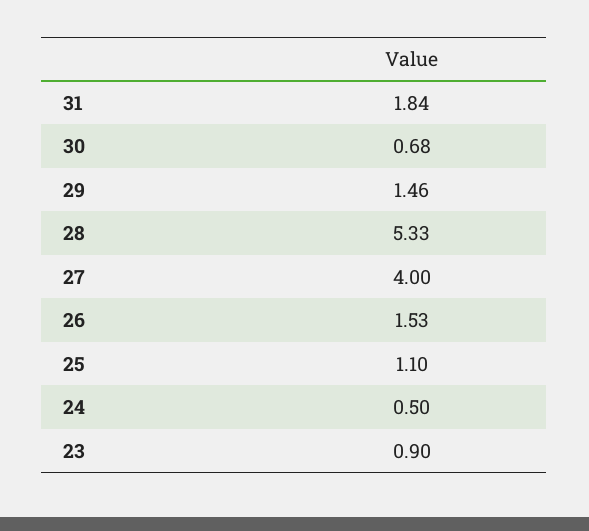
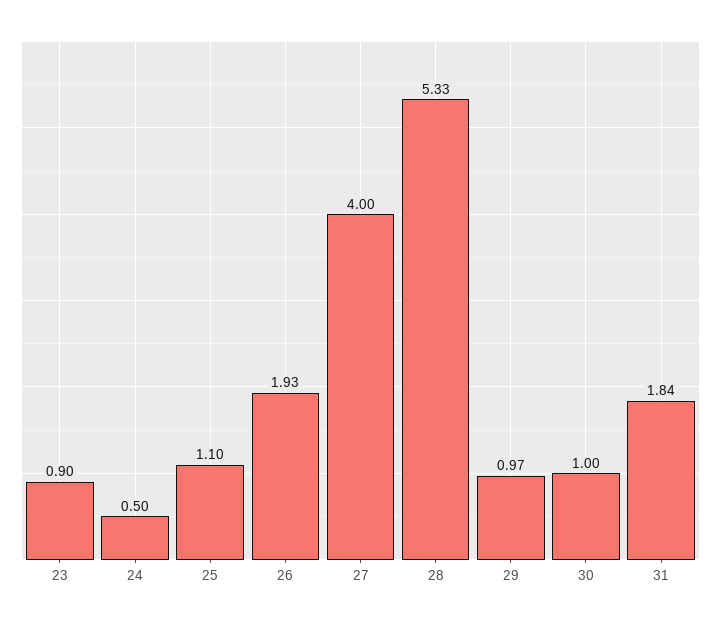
  {
    "31": 1.84,
-   "30": 0.68,
+   "30": 1,
-   "29": 1.46,
+   "29": 0.97,
    "28": 5.33,
    "27": 4,
-   "26": 1.53,
+   "26": 1.93,
    "25": 1.1,
    "24": 0.5,
    "23": 0.9
  }

